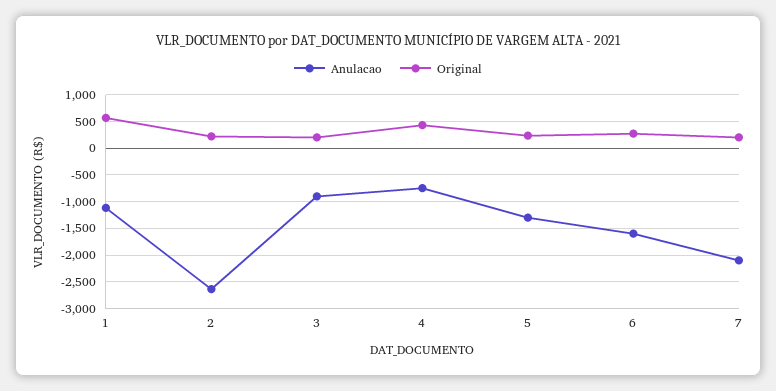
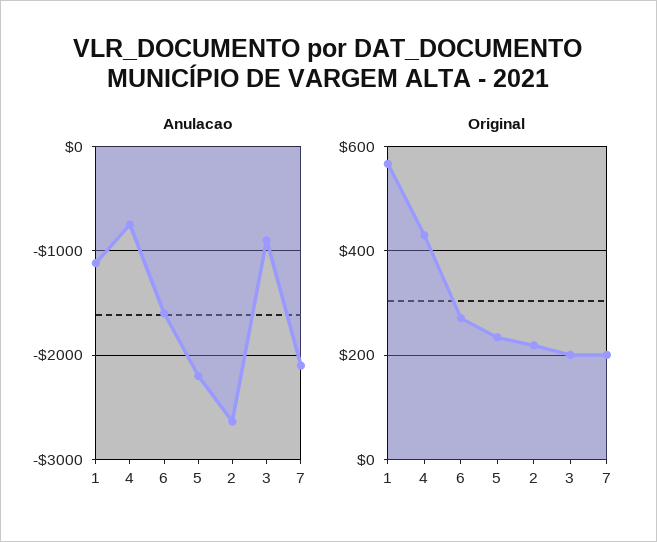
  {
    "Anulacao": {
      "1": -1100,
      "2": -2600,
      "3": -900,
      "4": -800,
-     "5": -1250,
+     "5": -2200,
      "6": -1600,
      "7": -2100
    },
    "Original": {
      "1": 560,
      "2": 220,
      "3": 200,
      "4": 420,
      "5": 240,
      "6": 280,
      "7": 200
    }
  }

